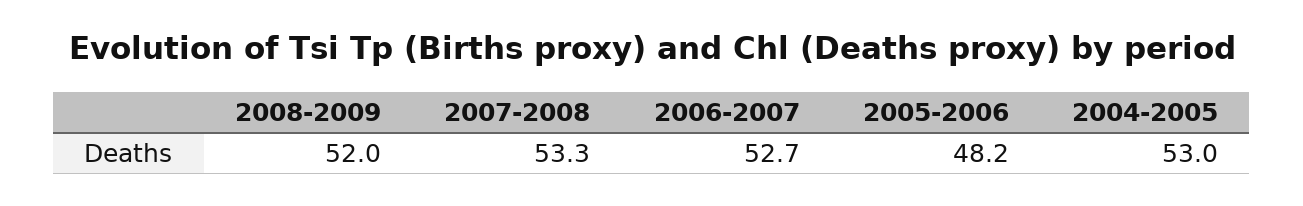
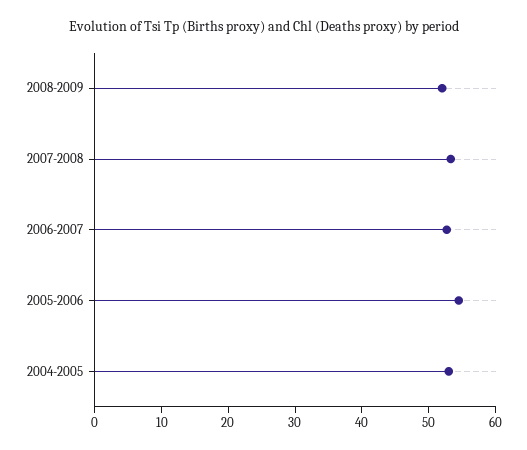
  {
    "2008-2009": 52,
    "2007-2008": 53.3,
    "2006-2007": 52.7,
-   "2005-2006": 48.2,
+   "2005-2006": 54,
    "2004-2005": 53
  }

